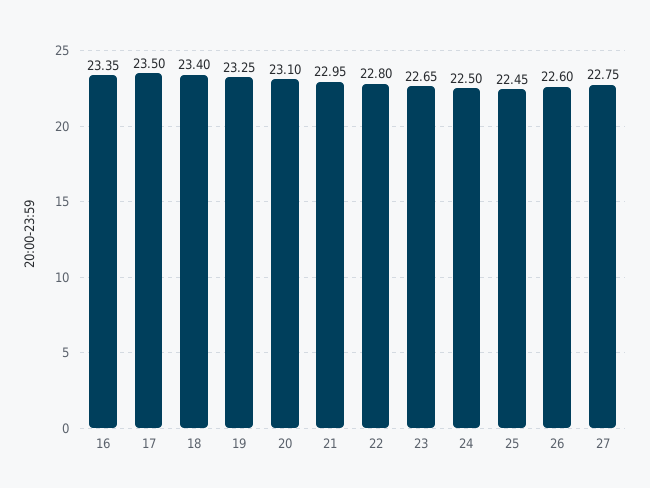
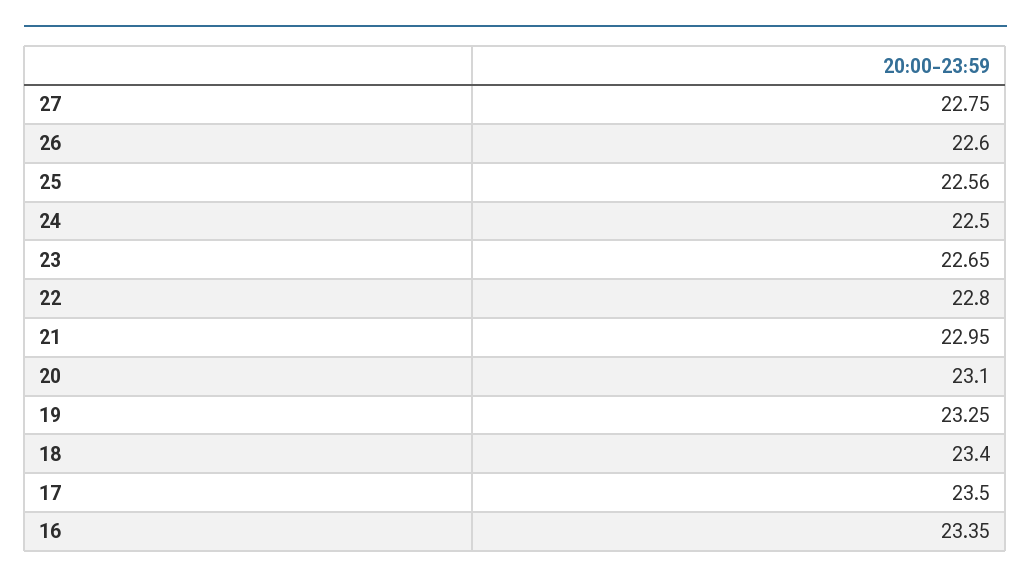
  {
    "16": 23.35,
    "17": 23.5,
    "18": 23.4,
    "19": 23.25,
    "20": 23.1,
    "21": 22.95,
    "22": 22.8,
    "23": 22.65,
    "24": 22.5,
-   "25": 22.45,
+   "25": 22.56,
    "26": 22.6,
    "27": 22.75
  }

